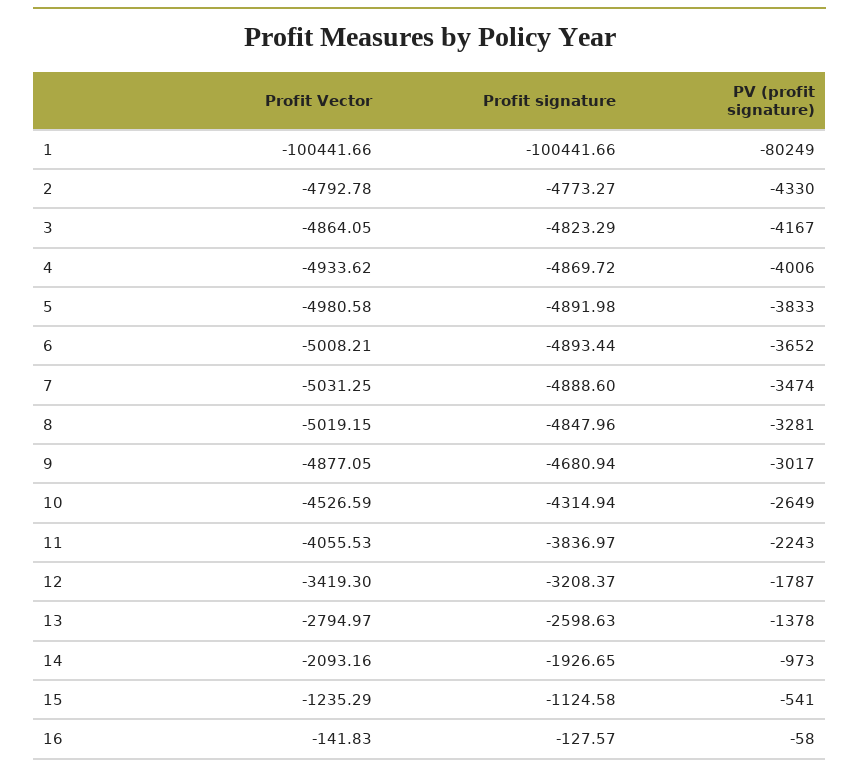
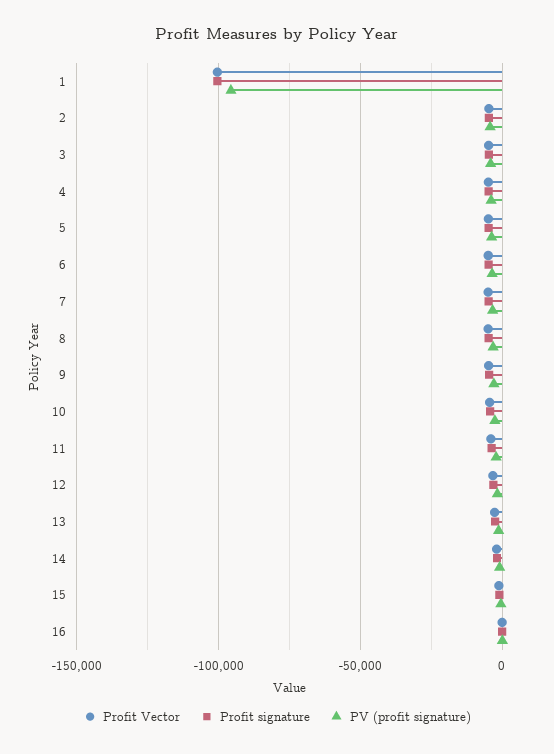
  {
    "Profit Vector": {
      "1": -100441.66,
      "2": -4792.78,
      "3": -4864.05,
      "4": -4933.62,
      "5": -4980.58,
      "6": -5008.21,
      "7": -5031.25,
      "8": -5019.15,
      "9": -4877.05,
      "10": -4526.59,
      "11": -4055.53,
      "12": -3419.3,
      "13": -2794.97,
      "14": -2093.16,
      "15": -1235.29,
      "16": -141.83
    },
    "Profit signature": {
      "1": -100441.66,
      "2": -4773.27,
      "3": -4823.29,
      "4": -4869.72,
      "5": -4891.98,
      "6": -4893.44,
      "7": -4888.6,
      "8": -4847.96,
      "9": -4680.94,
      "10": -4314.94,
      "11": -3836.97,
      "12": -3208.37,
      "13": -2598.63,
      "14": -1926.65,
      "15": -1124.58,
      "16": -127.57
    },
    "PV (profit signature)": {
-     "1": -80249,
+     "1": -95000,
      "2": -4330,
      "3": -4167,
      "4": -4006,
      "5": -3833,
      "6": -3652,
      "7": -3474,
      "8": -3281,
      "9": -3017,
      "10": -2649,
      "11": -2243,
      "12": -1787,
      "13": -1378,
      "14": -973,
      "15": -541,
      "16": -58
    }
  }

